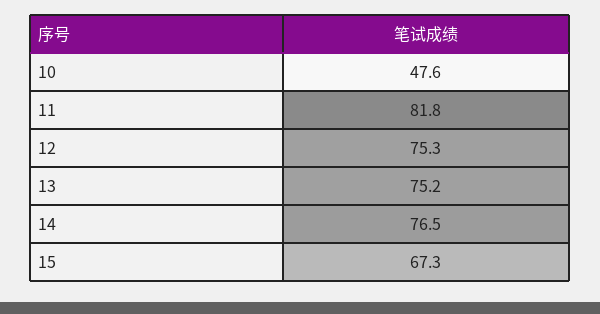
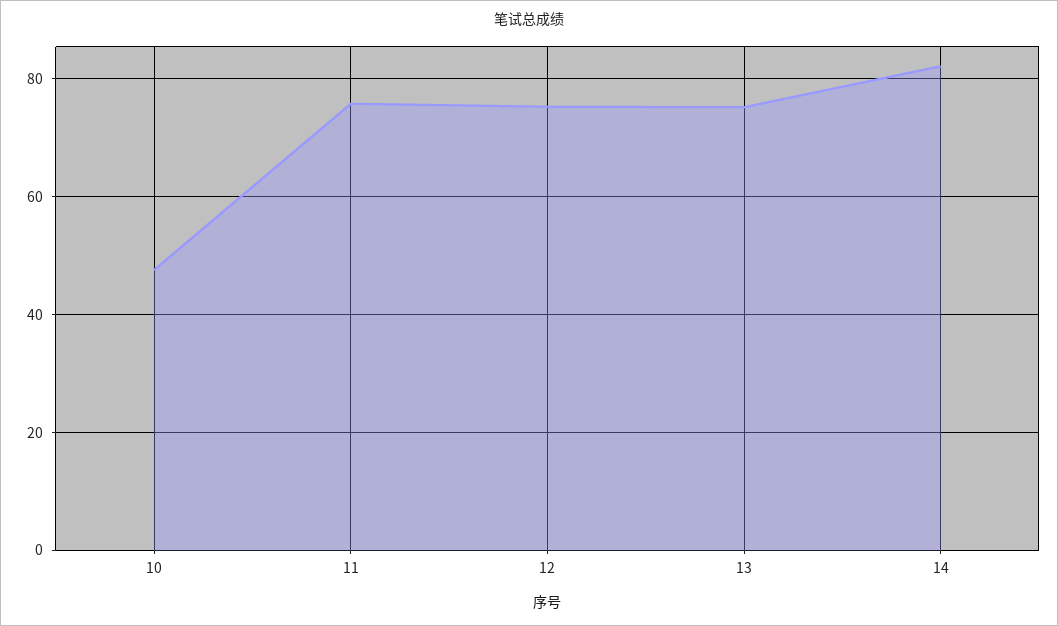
  {
    "10": 47.6,
-   "11": 81.8,
+   "11": 76,
    "12": 75.3,
    "13": 75.2,
-   "14": 76.5,
+   "14": 82
-   "15": 67.3
  }

